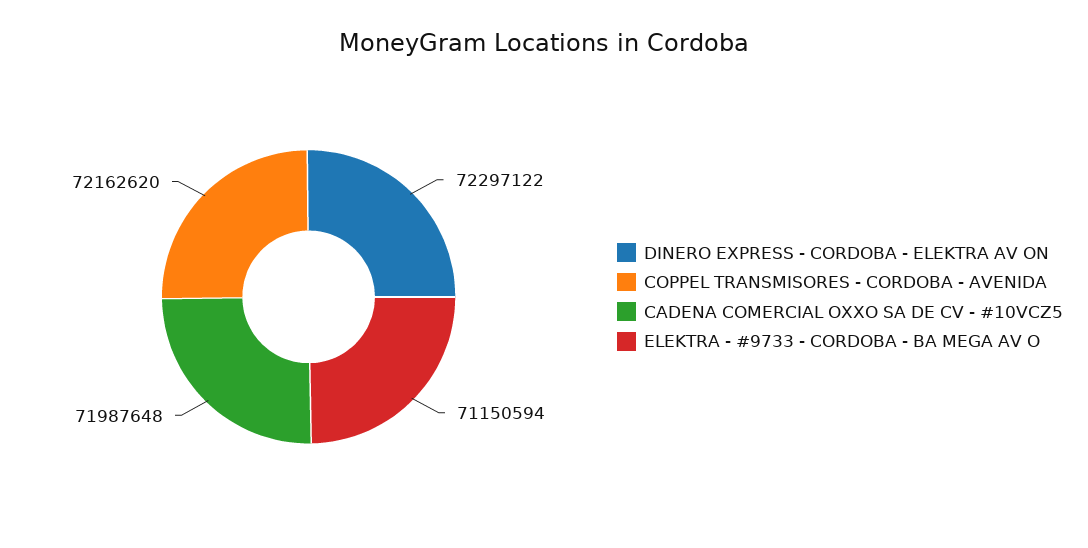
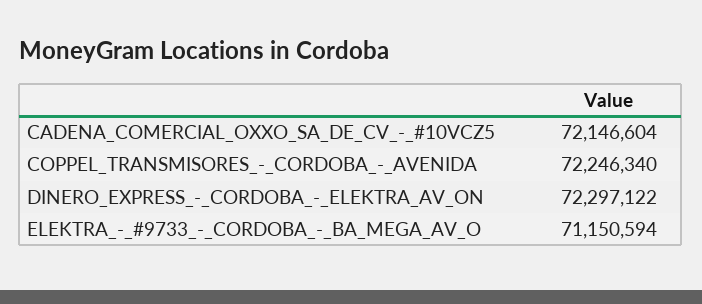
  {
    "DINERO EXPRESS - CORDOBA - ELEKTRA AV ON": 72297122,
-   "COPPEL TRANSMISORES - CORDOBA - AVENIDA": 72162620,
+   "COPPEL TRANSMISORES - CORDOBA - AVENIDA": 72246340,
-   "CADENA COMERCIAL OXXO SA DE CV - #10VCZ5": 71987648,
+   "CADENA COMERCIAL OXXO SA DE CV - #10VCZ5": 72146604,
    "ELEKTRA - #9733 - CORDOBA - BA MEGA AV O": 71150594
  }

